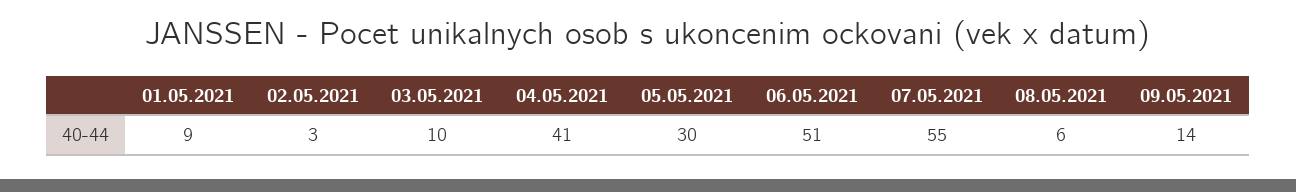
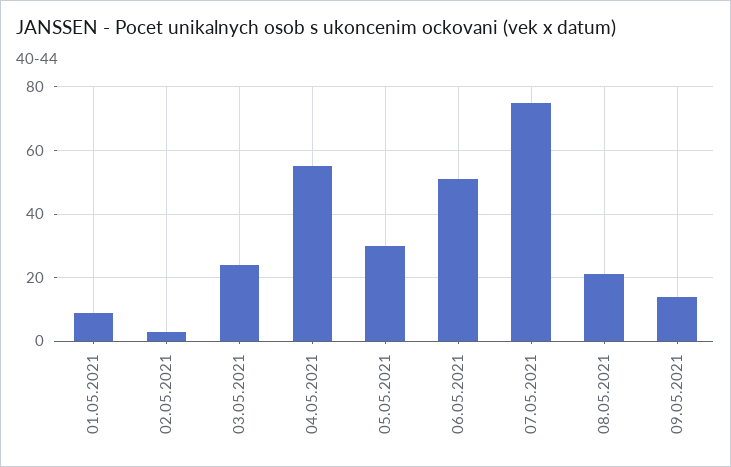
  {
    "01.05.2021": 9,
    "02.05.2021": 3,
-   "03.05.2021": 10,
+   "03.05.2021": 25,
-   "04.05.2021": 41,
+   "04.05.2021": 55,
    "05.05.2021": 30,
    "06.05.2021": 51,
-   "07.05.2021": 55,
+   "07.05.2021": 75,
-   "08.05.2021": 6,
+   "08.05.2021": 20,
    "09.05.2021": 14
  }

